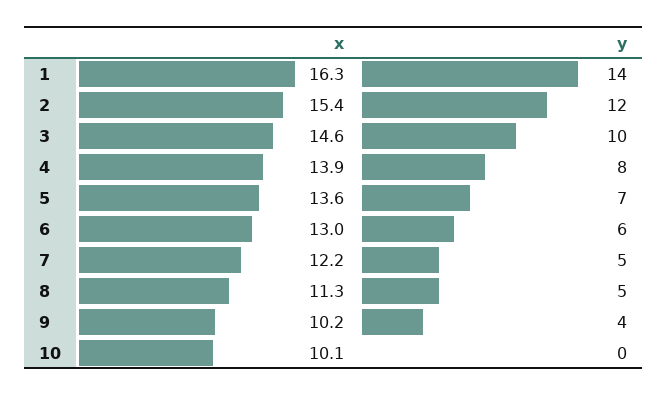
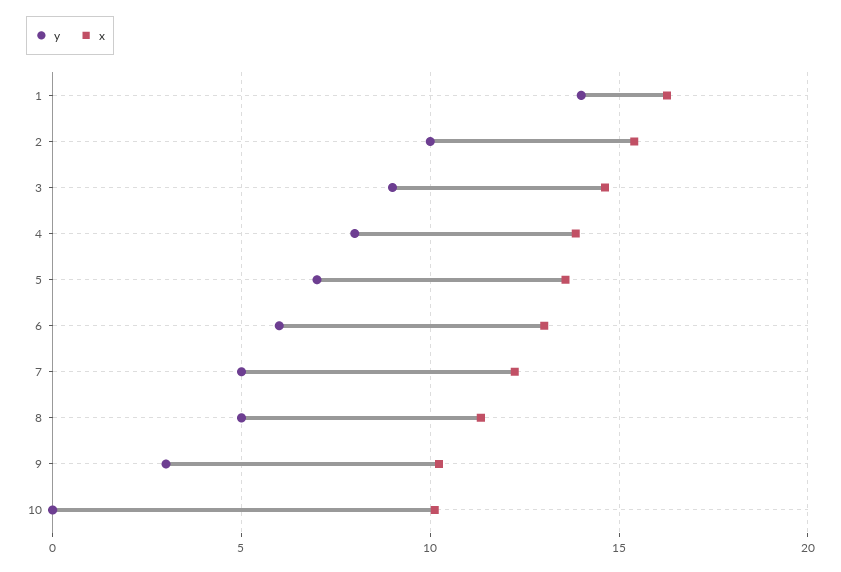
  {
    "x": {
      "1": 16.3,
      "2": 15.4,
      "3": 14.6,
      "4": 13.9,
      "5": 13.6,
      "6": 13,
      "7": 12.2,
      "8": 11.3,
      "9": 10.2,
      "10": 10.1
    },
    "y": {
      "1": 14,
-     "2": 12,
+     "2": 10,
-     "3": 10,
+     "3": 9,
      "4": 8,
      "5": 7,
      "6": 6,
      "7": 5,
      "8": 5,
-     "9": 4,
+     "9": 3,
      "10": 0
    }
  }

